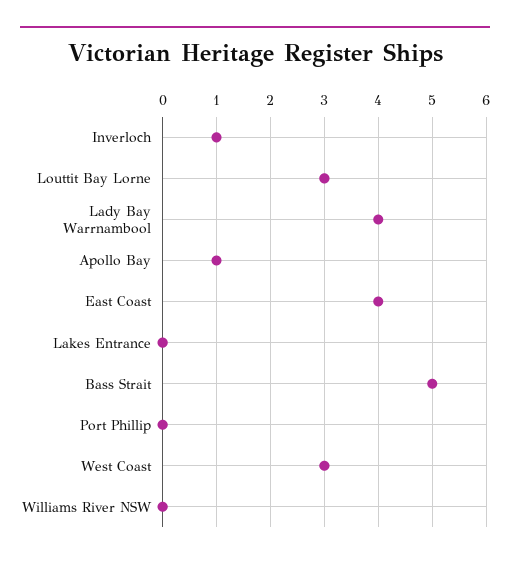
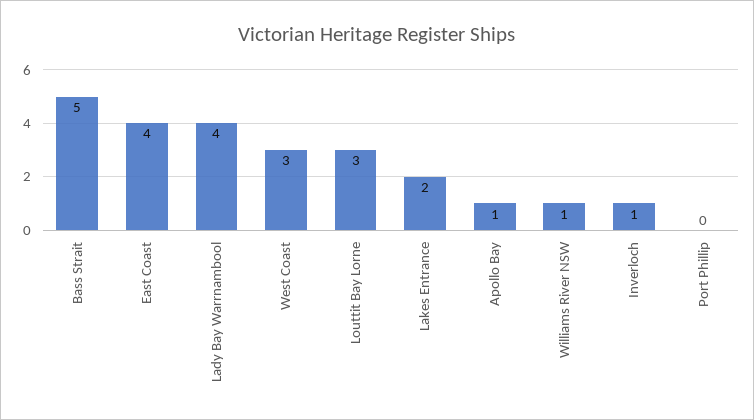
  {
    "Inverloch": 1,
    "Louttit Bay Lorne": 3,
    "Lady Bay Warrnambool": 4,
    "Apollo Bay": 1,
    "East Coast": 4,
-   "Lakes Entrance": 0,
+   "Lakes Entrance": 2,
    "Bass Strait": 5,
    "Port Phillip": 0,
    "West Coast": 3,
-   "Williams River NSW": 0
+   "Williams River NSW": 1
  }

